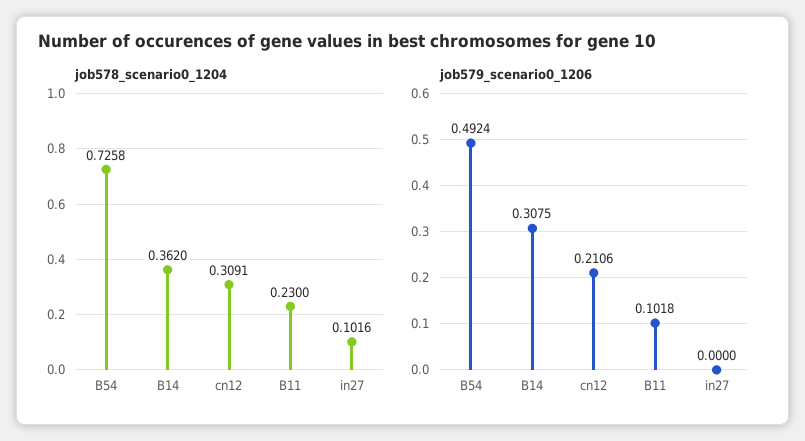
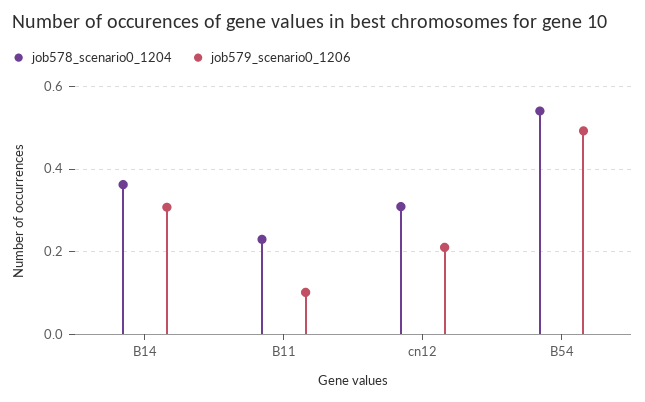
  {
    "job578_scenario0_1204": {
-     "B54": 0.7258,
+     "B54": 0.54,
      "B14": 0.362,
      "cn12": 0.3091,
-     "B11": 0.23,
+     "B11": 0.23
-     "in27": 0.1016
    },
    "job579_scenario0_1206": {
      "B54": 0.4924,
      "B14": 0.3075,
      "cn12": 0.2106,
-     "B11": 0.1018,
+     "B11": 0.1018
-     "in27": 0
    }
  }

